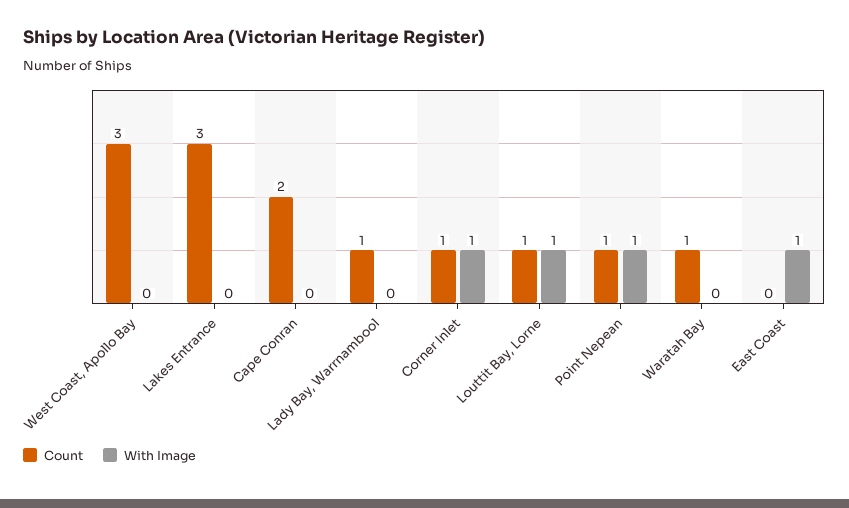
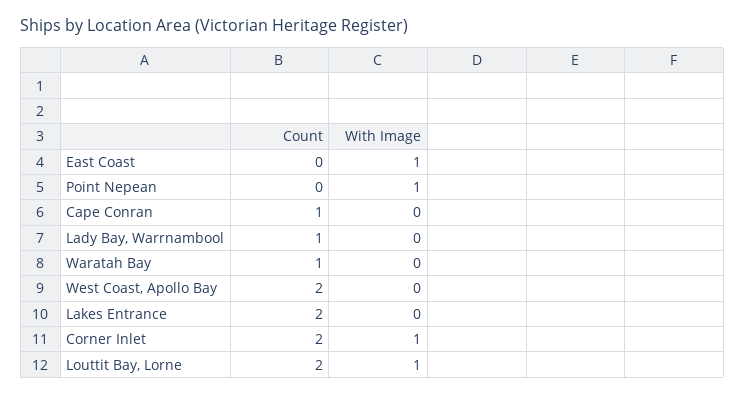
  {
    "Count": {
-     "West Coast, Apollo Bay": 3,
+     "West Coast, Apollo Bay": 2,
-     "Lakes Entrance": 3,
+     "Lakes Entrance": 2,
-     "Cape Conran": 2,
+     "Cape Conran": 1,
      "Lady Bay, Warrnambool": 1,
-     "Corner Inlet": 1,
+     "Corner Inlet": 2,
-     "Louttit Bay, Lorne": 1,
+     "Louttit Bay, Lorne": 2,
-     "Point Nepean": 1,
+     "Point Nepean": 0,
      "Waratah Bay": 1,
      "East Coast": 0
    },
    "With Image": {
      "West Coast, Apollo Bay": 0,
      "Lakes Entrance": 0,
      "Cape Conran": 0,
      "Lady Bay, Warrnambool": 0,
      "Corner Inlet": 1,
      "Louttit Bay, Lorne": 1,
      "Point Nepean": 1,
      "Waratah Bay": 0,
      "East Coast": 1
    }
  }

